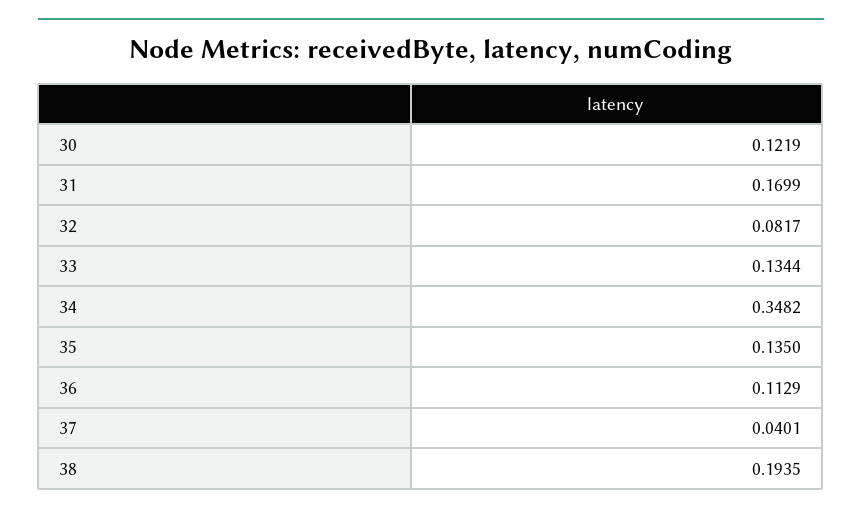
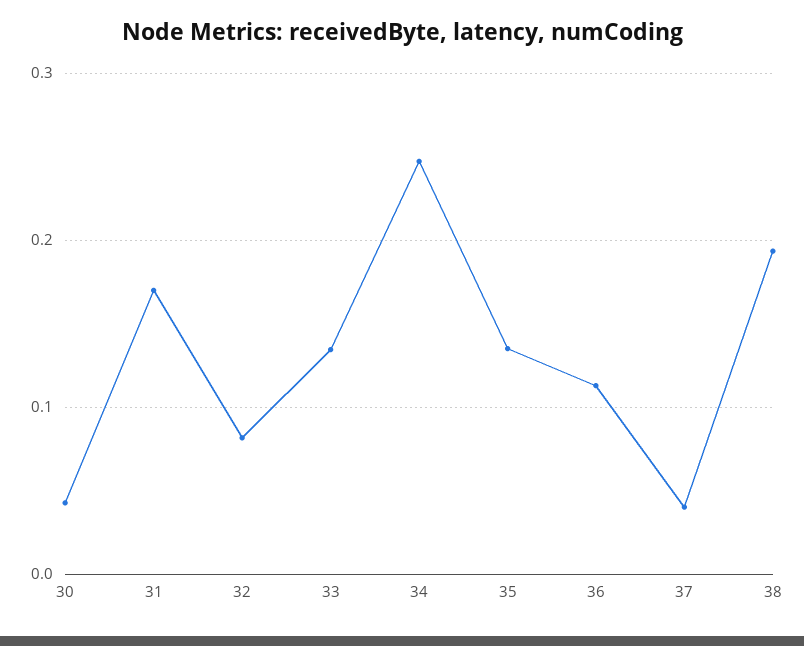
  {
-   "30": 0.1219,
+   "30": 0.04,
    "31": 0.1699,
    "32": 0.0817,
    "33": 0.1344,
-   "34": 0.3482,
+   "34": 0.25,
    "35": 0.135,
    "36": 0.1129,
    "37": 0.0401,
    "38": 0.1935
  }

